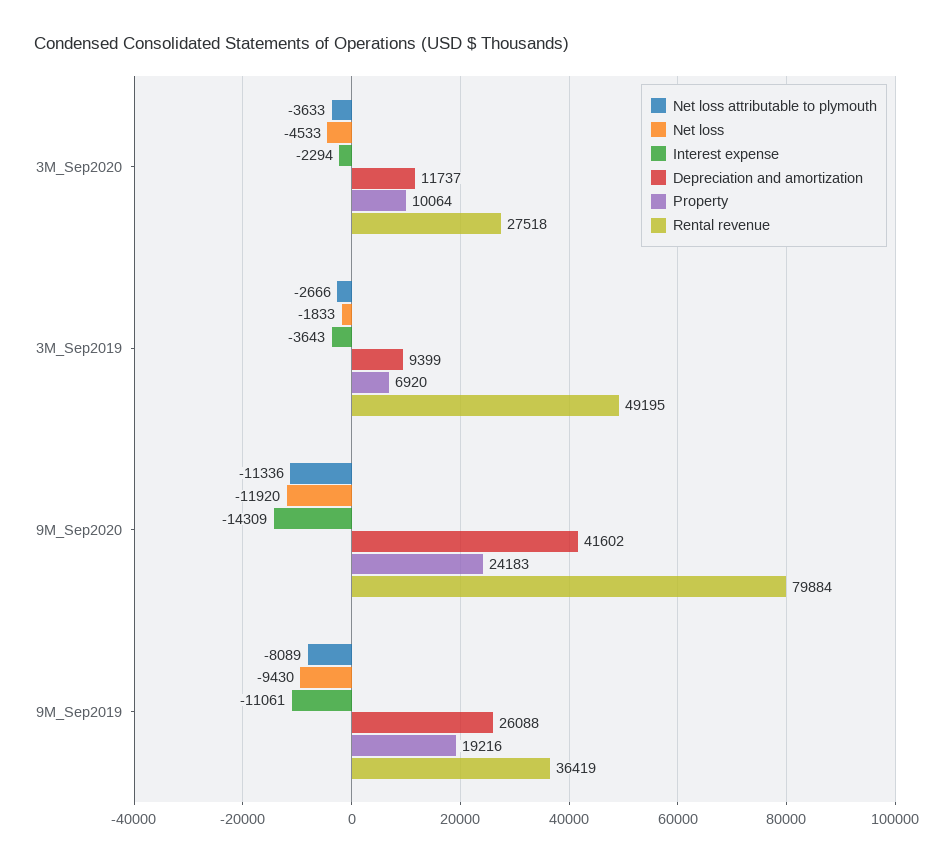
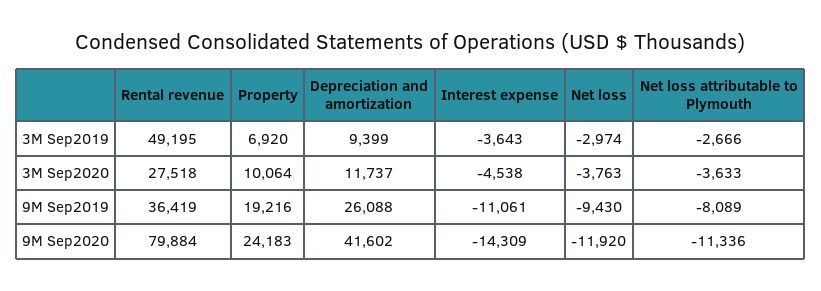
  {
    "Net loss attributable to plymouth": {
      "3M_Sep2020": -3633,
      "3M_Sep2019": -2666,
      "9M_Sep2020": -11336,
      "9M_Sep2019": -8089
    },
    "Net loss": {
-     "3M_Sep2020": -4533,
+     "3M_Sep2020": -3763,
-     "3M_Sep2019": -1833,
+     "3M_Sep2019": -2974,
      "9M_Sep2020": -11920,
      "9M_Sep2019": -9430
    },
    "Interest expense": {
-     "3M_Sep2020": -2294,
+     "3M_Sep2020": -4538,
      "3M_Sep2019": -3643,
      "9M_Sep2020": -14309,
      "9M_Sep2019": -11061
    },
    "Depreciation and amortization": {
      "3M_Sep2020": 11737,
      "3M_Sep2019": 9399,
      "9M_Sep2020": 41602,
      "9M_Sep2019": 26088
    },
    "Property": {
      "3M_Sep2020": 10064,
      "3M_Sep2019": 6920,
      "9M_Sep2020": 24183,
      "9M_Sep2019": 19216
    },
    "Rental revenue": {
      "3M_Sep2020": 27518,
      "3M_Sep2019": 49195,
      "9M_Sep2020": 79884,
      "9M_Sep2019": 36419
    }
  }

